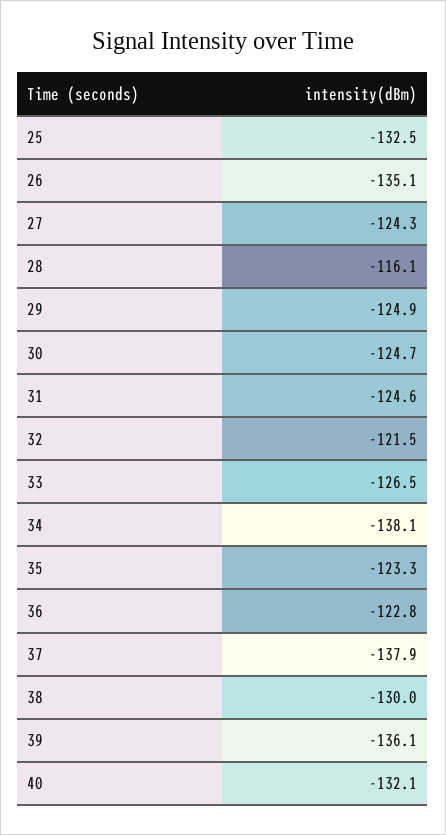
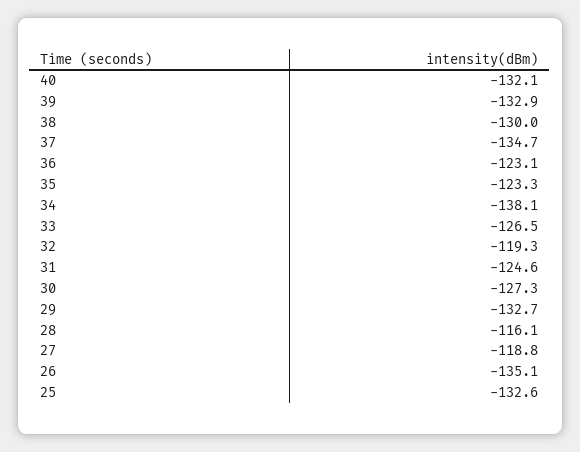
  {
-   "25": -132.5,
+   "25": -132.6,
    "26": -135.1,
-   "27": -124.3,
+   "27": -118.8,
    "28": -116.1,
-   "29": -124.9,
+   "29": -132.7,
-   "30": -124.7,
+   "30": -127.3,
    "31": -124.6,
-   "32": -121.5,
+   "32": -119.3,
    "33": -126.5,
    "34": -138.1,
    "35": -123.3,
-   "36": -122.8,
+   "36": -123.1,
-   "37": -137.9,
+   "37": -134.7,
    "38": -130,
-   "39": -136.1,
+   "39": -132.9,
    "40": -132.1
  }

